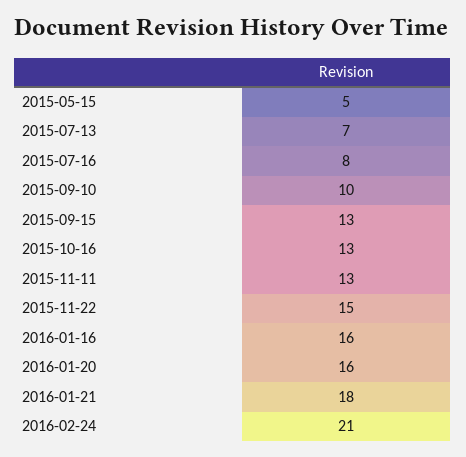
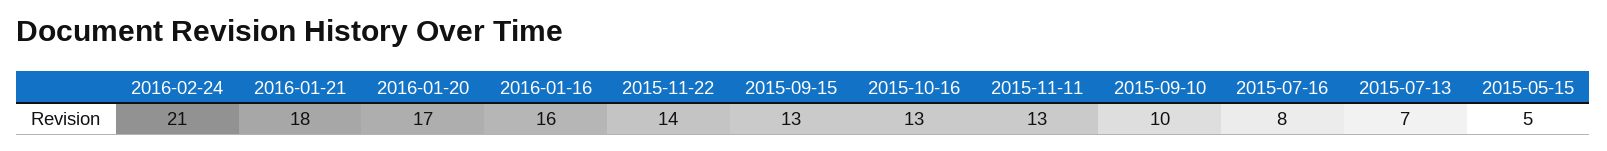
  {
    "2015-05-15": 5,
    "2015-07-13": 7,
    "2015-07-16": 8,
    "2015-09-10": 10,
    "2015-09-15": 13,
    "2015-10-16": 13,
    "2015-11-11": 13,
-   "2015-11-22": 15,
+   "2015-11-22": 14,
    "2016-01-16": 16,
-   "2016-01-20": 16,
+   "2016-01-20": 17,
    "2016-01-21": 18,
    "2016-02-24": 21
  }

